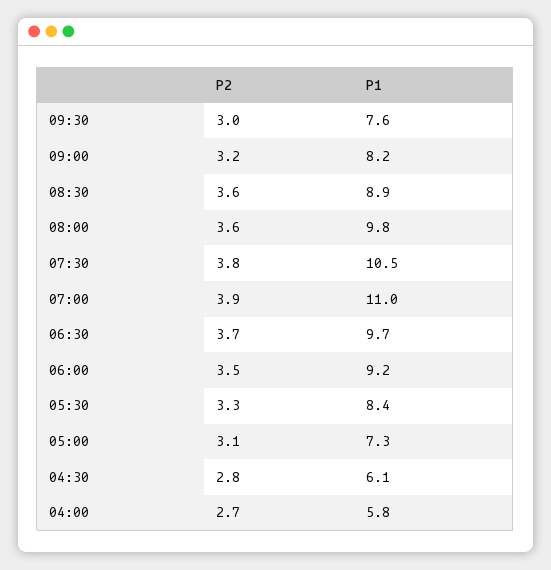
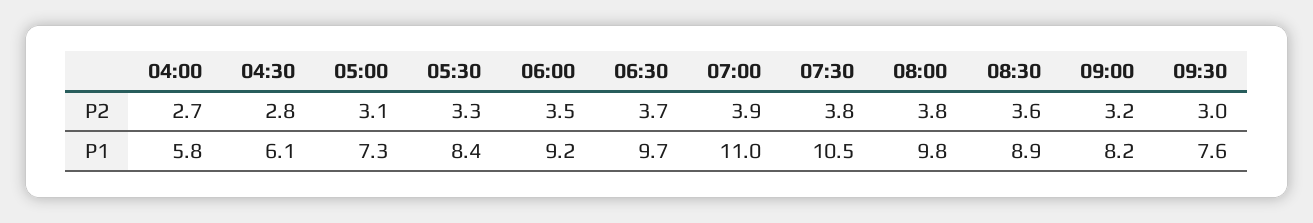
  {
    "P2": {
      "09:30": 3,
      "09:00": 3.2,
      "08:30": 3.6,
-     "08:00": 3.6,
+     "08:00": 3.8,
      "07:30": 3.8,
      "07:00": 3.9,
      "06:30": 3.7,
      "06:00": 3.5,
      "05:30": 3.3,
      "05:00": 3.1,
      "04:30": 2.8,
      "04:00": 2.7
    },
    "P1": {
      "09:30": 7.6,
      "09:00": 8.2,
      "08:30": 8.9,
      "08:00": 9.8,
      "07:30": 10.5,
      "07:00": 11,
      "06:30": 9.7,
      "06:00": 9.2,
      "05:30": 8.4,
      "05:00": 7.3,
      "04:30": 6.1,
      "04:00": 5.8
    }
  }

